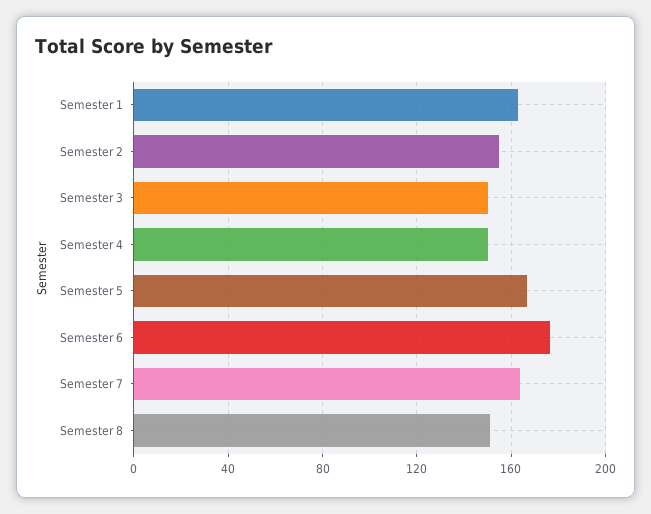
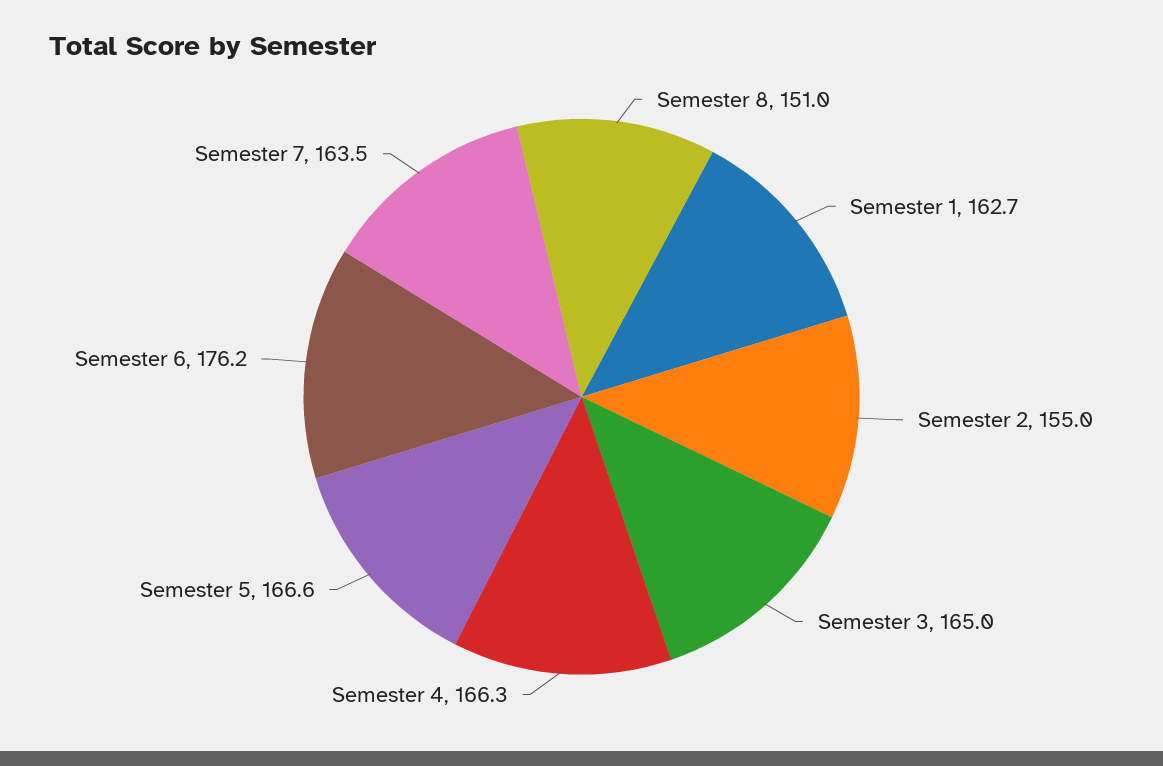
  {
    "Semester 1": 162.7,
    "Semester 2": 155,
-   "Semester 3": 150,
+   "Semester 3": 165,
-   "Semester 4": 150,
+   "Semester 4": 166.3,
    "Semester 5": 166.6,
    "Semester 6": 176.2,
    "Semester 7": 163.5,
    "Semester 8": 151
  }

